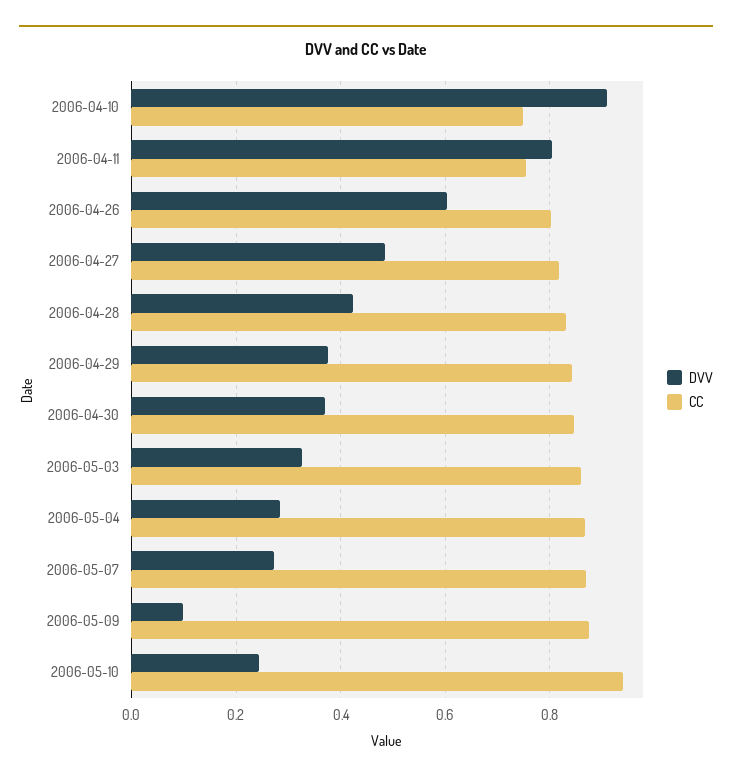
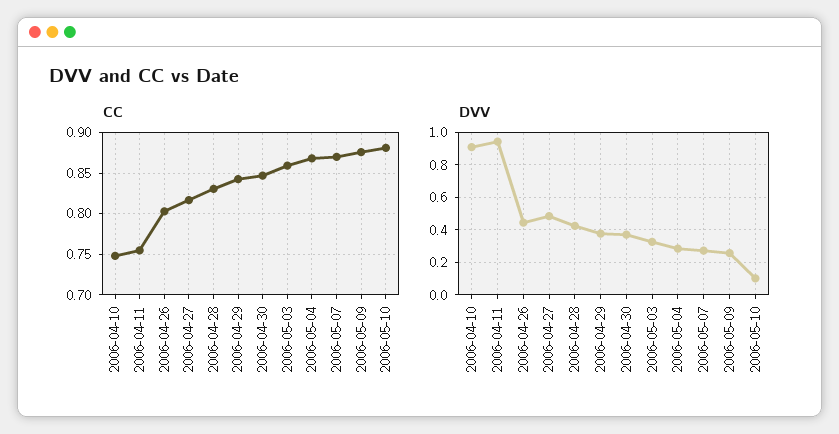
  {
    "DVV": {
      "2006-04-10": 0.92,
-     "2006-04-11": 0.8,
+     "2006-04-11": 0.95,
-     "2006-04-26": 0.6,
+     "2006-04-26": 0.45,
      "2006-04-27": 0.48,
      "2006-04-28": 0.42,
      "2006-04-29": 0.38,
      "2006-04-30": 0.38,
      "2006-05-03": 0.32,
      "2006-05-04": 0.28,
      "2006-05-07": 0.28,
-     "2006-05-09": 0.1,
+     "2006-05-09": 0.25,
-     "2006-05-10": 0.24
+     "2006-05-10": 0.1
    },
    "CC": {
      "2006-04-10": 0.75,
      "2006-04-11": 0.75,
      "2006-04-26": 0.8,
      "2006-04-27": 0.82,
      "2006-04-28": 0.83,
      "2006-04-29": 0.84,
      "2006-04-30": 0.85,
      "2006-05-03": 0.86,
      "2006-05-04": 0.87,
      "2006-05-07": 0.87,
      "2006-05-09": 0.88,
-     "2006-05-10": 0.94
+     "2006-05-10": 0.88
    }
  }

